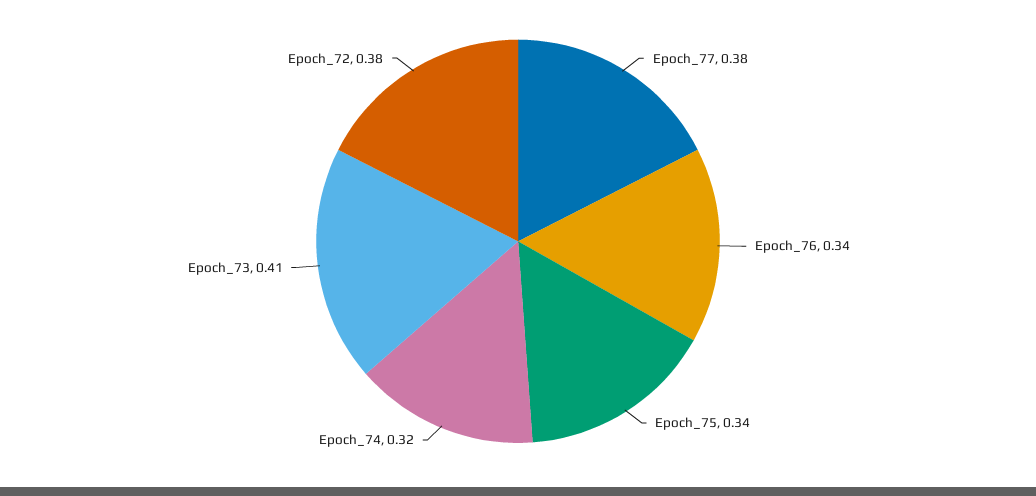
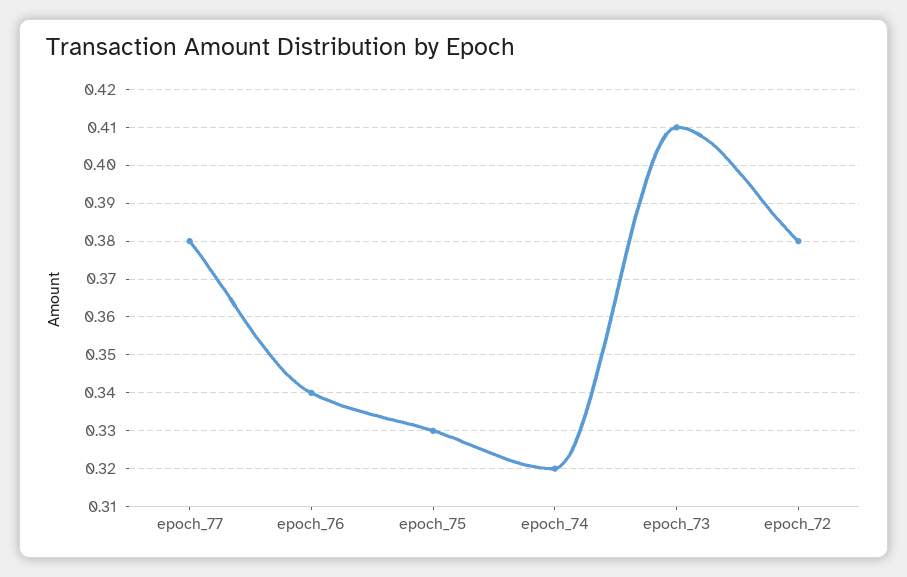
  {
    "Epoch_77": 0.38,
    "Epoch_76": 0.34,
-   "Epoch_75": 0.34,
+   "Epoch_75": 0.33,
    "Epoch_74": 0.32,
    "Epoch_73": 0.41,
    "Epoch_72": 0.38
  }

